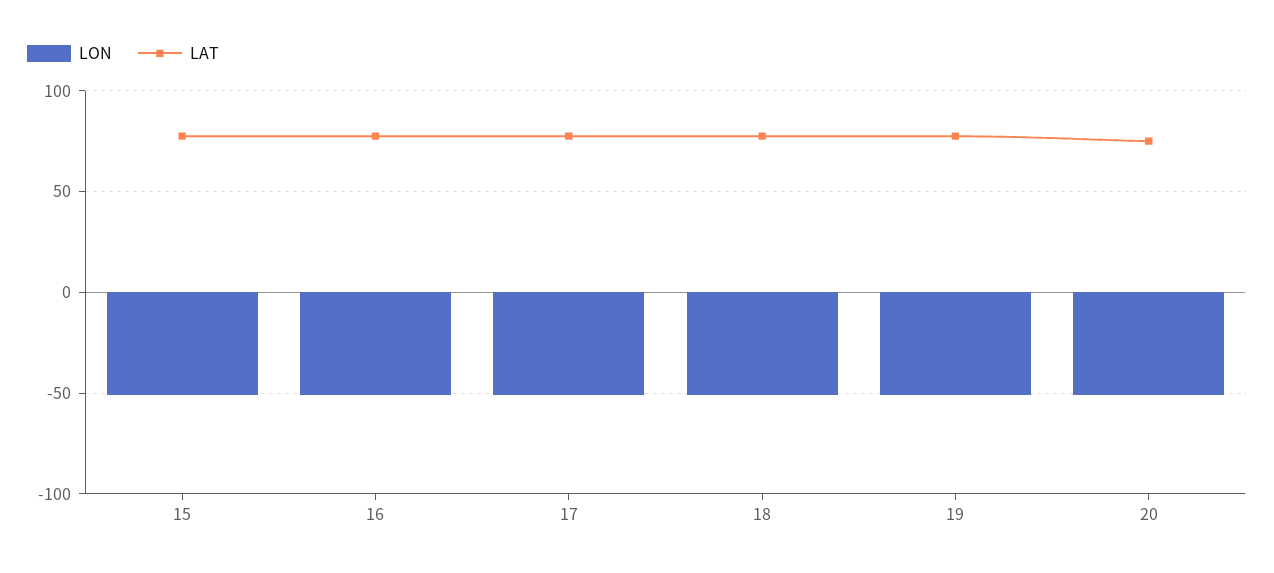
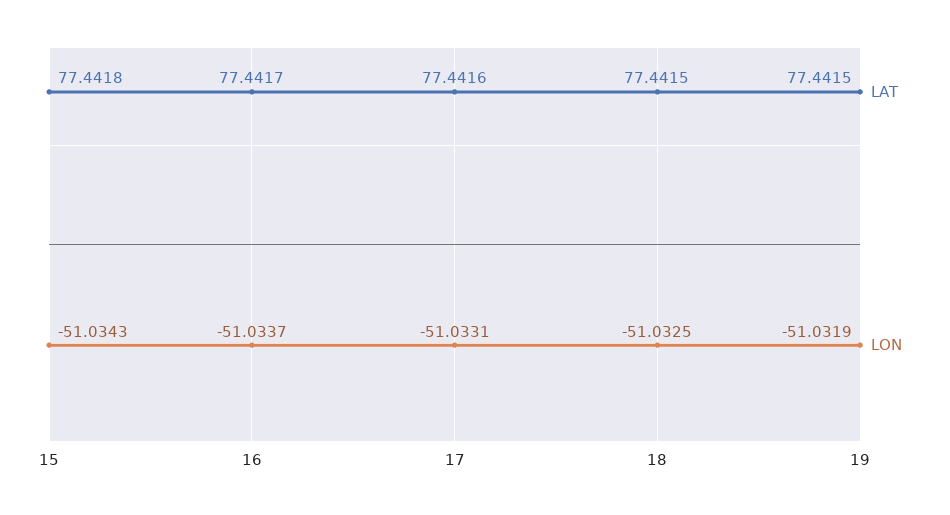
  {
    "LON": {
      "15": -51.0343,
      "16": -51.0337,
      "17": -51.0331,
      "18": -51.0325,
-     "19": -51.0319,
+     "19": -51.0319
-     "20": -50
    },
    "LAT": {
      "15": 77.4418,
      "16": 77.4417,
      "17": 77.4416,
      "18": 77.4415,
-     "19": 77.4415,
+     "19": 77.4415
-     "20": 75
    }
  }

